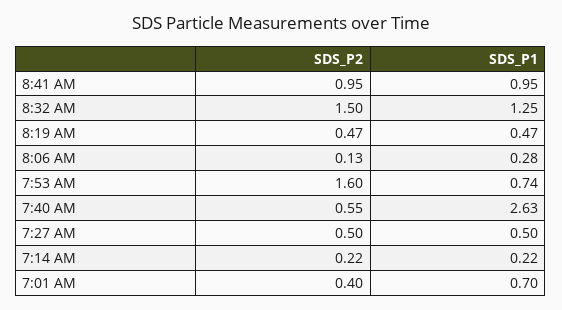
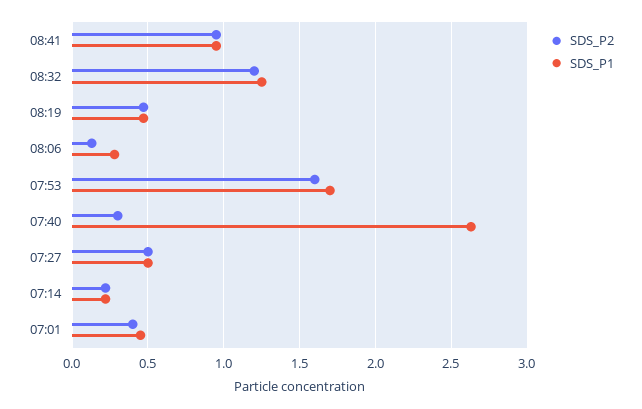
  {
    "SDS_P2": {
      "8:41 AM": 0.95,
-     "8:32 AM": 1.5,
+     "8:32 AM": 1.2,
      "8:19 AM": 0.47,
      "8:06 AM": 0.13,
      "7:53 AM": 1.6,
-     "7:40 AM": 0.55,
+     "7:40 AM": 0.3,
      "7:27 AM": 0.5,
      "7:14 AM": 0.22,
      "7:01 AM": 0.4
    },
    "SDS_P1": {
      "8:41 AM": 0.95,
      "8:32 AM": 1.25,
      "8:19 AM": 0.47,
      "8:06 AM": 0.28,
-     "7:53 AM": 0.74,
+     "7:53 AM": 1.7,
      "7:40 AM": 2.63,
      "7:27 AM": 0.5,
      "7:14 AM": 0.22,
-     "7:01 AM": 0.7
+     "7:01 AM": 0.45
    }
  }

